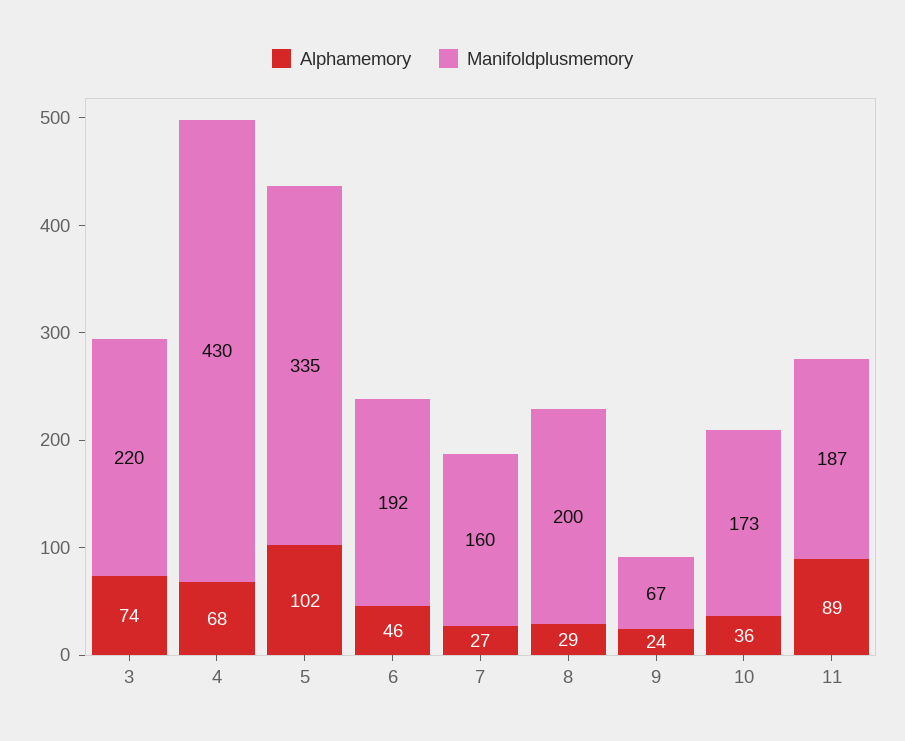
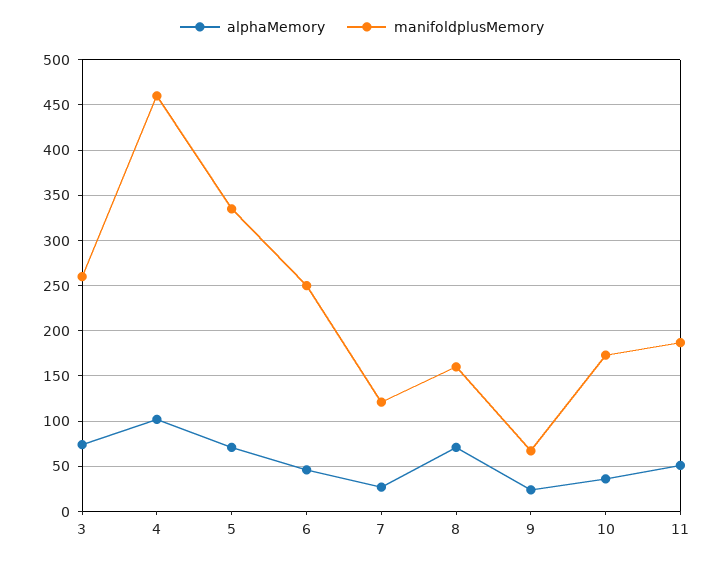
  {
    "Alphamemory": {
      "3": 74,
-     "4": 68,
+     "4": 100,
-     "5": 102,
+     "5": 70,
      "6": 46,
      "7": 27,
-     "8": 29,
+     "8": 70,
      "9": 24,
      "10": 36,
-     "11": 89
+     "11": 50
    },
    "Manifoldplusmemory": {
-     "3": 220,
+     "3": 260,
-     "4": 430,
+     "4": 460,
      "5": 335,
-     "6": 192,
+     "6": 250,
-     "7": 160,
+     "7": 120,
-     "8": 200,
+     "8": 160,
      "9": 67,
      "10": 173,
      "11": 187
    }
  }

